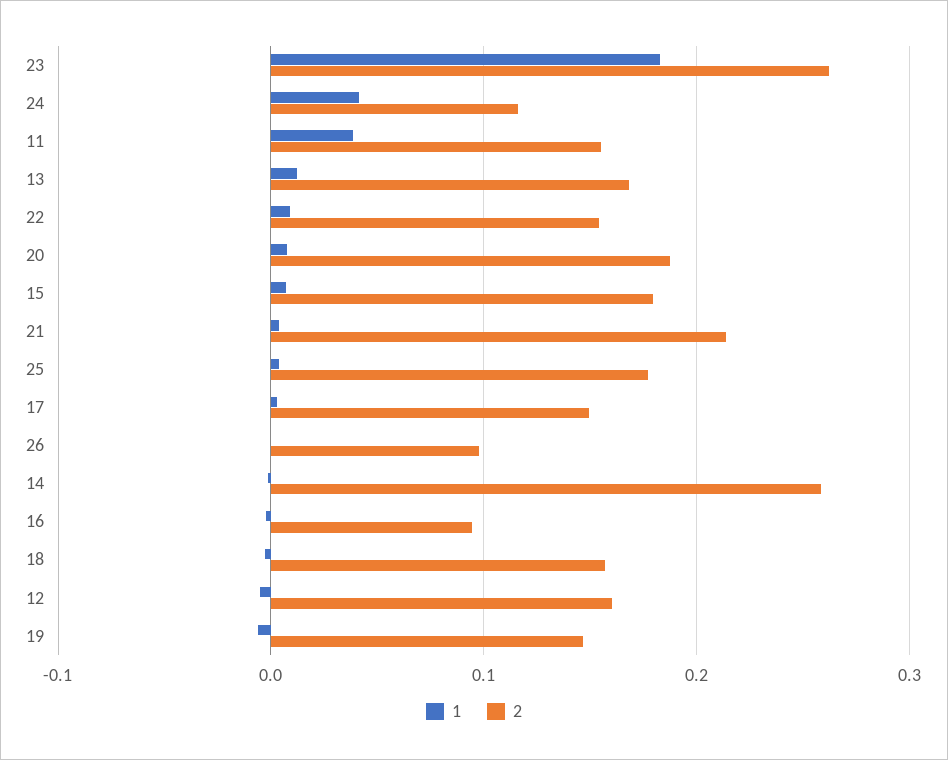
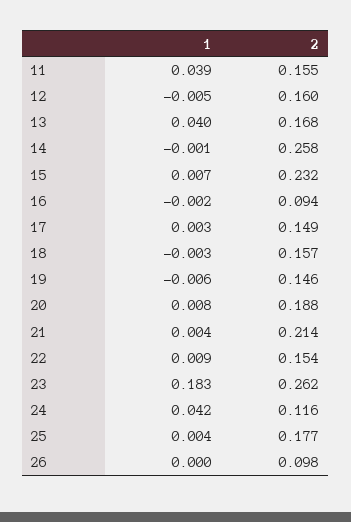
  {
    "1": {
      "23": 0.183,
      "24": 0.042,
      "11": 0.039,
-     "13": 0.01,
+     "13": 0.04,
      "22": 0.009,
      "20": 0.008,
      "15": 0.007,
      "21": 0.004,
      "25": 0.004,
      "17": 0.003,
      "26": 0,
      "14": -0.001,
      "16": -0.002,
      "18": -0.003,
      "12": -0.005,
      "19": -0.006
    },
    "2": {
      "23": 0.262,
      "24": 0.116,
      "11": 0.155,
      "13": 0.168,
      "22": 0.154,
      "20": 0.188,
-     "15": 0.18,
+     "15": 0.232,
      "21": 0.214,
      "25": 0.177,
      "17": 0.149,
      "26": 0.098,
      "14": 0.258,
      "16": 0.094,
      "18": 0.157,
      "12": 0.16,
      "19": 0.146
    }
  }

